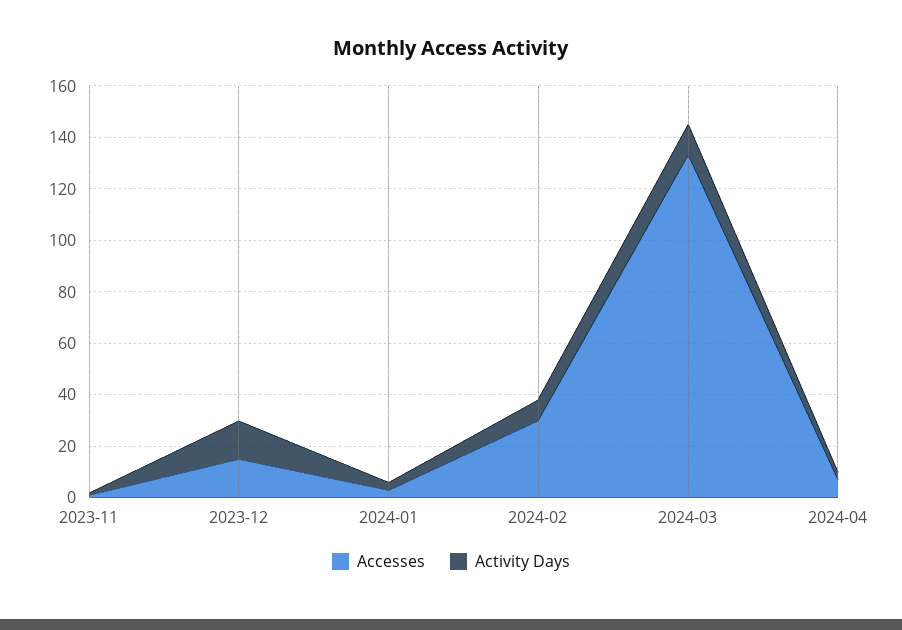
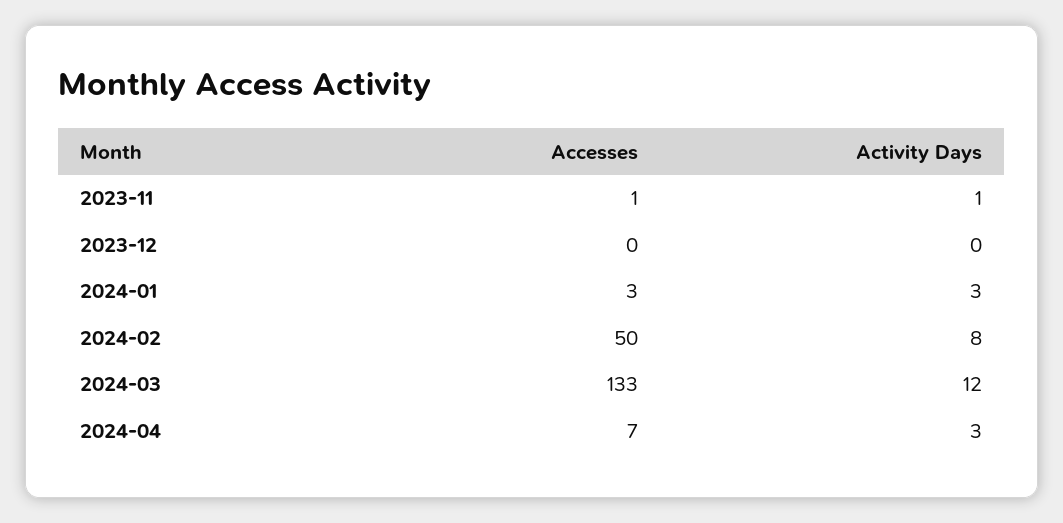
  {
    "Accesses": {
      "2023-11": 1,
-     "2023-12": 15,
+     "2023-12": 0,
      "2024-01": 3,
-     "2024-02": 30,
+     "2024-02": 50,
      "2024-03": 133,
      "2024-04": 7
    },
    "Activity Days": {
      "2023-11": 1,
-     "2023-12": 15,
+     "2023-12": 0,
      "2024-01": 3,
      "2024-02": 8,
      "2024-03": 12,
      "2024-04": 3
    }
  }

